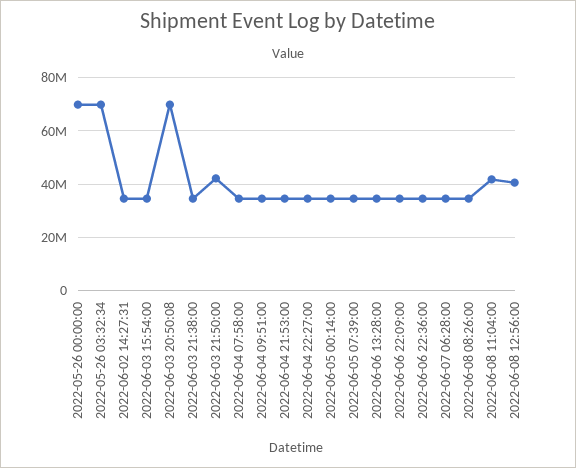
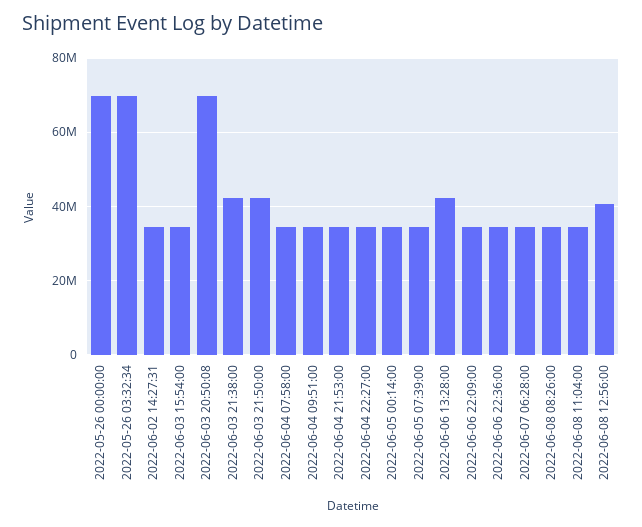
  {
    "2022-05-26 00:00:00": 70000000,
    "2022-05-26 03:32:34": 70000000,
    "2022-06-02 14:27:31": 34000000,
    "2022-06-03 15:54:00": 34000000,
    "2022-06-03 20:50:08": 70000000,
-   "2022-06-03 21:38:00": 35000000,
+   "2022-06-03 21:38:00": 42000000,
    "2022-06-03 21:50:00": 42000000,
    "2022-06-04 07:58:00": 34000000,
    "2022-06-04 09:51:00": 34000000,
    "2022-06-04 21:53:00": 34000000,
    "2022-06-04 22:27:00": 34000000,
    "2022-06-05 00:14:00": 34000000,
    "2022-06-05 07:39:00": 34000000,
-   "2022-06-06 13:28:00": 35000000,
+   "2022-06-06 13:28:00": 42000000,
    "2022-06-06 22:09:00": 34000000,
    "2022-06-06 22:36:00": 34000000,
    "2022-06-07 06:28:00": 34000000,
    "2022-06-08 08:26:00": 34000000,
-   "2022-06-08 11:04:00": 42500000,
+   "2022-06-08 11:04:00": 34000000,
    "2022-06-08 12:56:00": 40000000
  }

